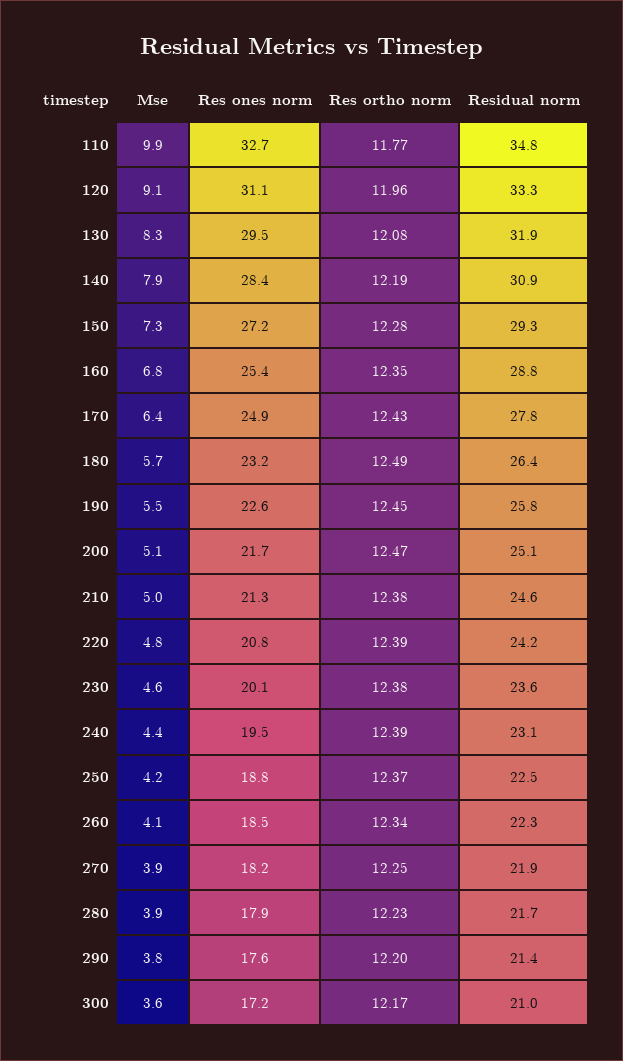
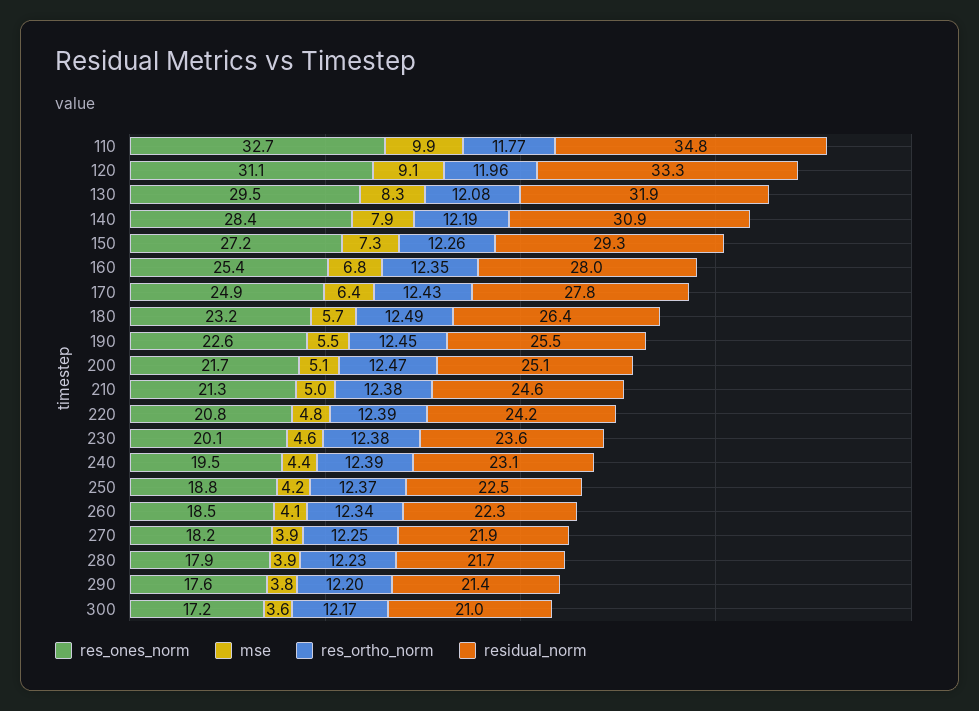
  {
    "Mse": {
      "110": 9.9,
      "120": 9.1,
      "130": 8.3,
      "140": 7.9,
      "150": 7.3,
      "160": 6.8,
      "170": 6.4,
      "180": 5.7,
      "190": 5.5,
      "200": 5.1,
      "210": 5,
      "220": 4.8,
      "230": 4.6,
      "240": 4.4,
      "250": 4.2,
      "260": 4.1,
      "270": 3.9,
      "280": 3.9,
      "290": 3.8,
      "300": 3.6
    },
    "Res ones norm": {
      "110": 32.7,
      "120": 31.1,
      "130": 29.5,
      "140": 28.4,
      "150": 27.2,
      "160": 25.4,
      "170": 24.9,
      "180": 23.2,
      "190": 22.6,
      "200": 21.7,
      "210": 21.3,
      "220": 20.8,
      "230": 20.1,
      "240": 19.5,
      "250": 18.8,
      "260": 18.5,
      "270": 18.2,
      "280": 17.9,
      "290": 17.6,
      "300": 17.2
    },
    "Res ortho norm": {
      "110": 11.77,
      "120": 11.96,
      "130": 12.08,
      "140": 12.19,
-     "150": 12.28,
+     "150": 12.26,
      "160": 12.35,
      "170": 12.43,
      "180": 12.49,
      "190": 12.45,
      "200": 12.47,
      "210": 12.38,
      "220": 12.39,
      "230": 12.38,
      "240": 12.39,
      "250": 12.37,
      "260": 12.34,
      "270": 12.25,
      "280": 12.23,
      "290": 12.2,
      "300": 12.17
    },
    "Residual norm": {
      "110": 34.8,
      "120": 33.3,
      "130": 31.9,
      "140": 30.9,
      "150": 29.3,
-     "160": 28.8,
+     "160": 28,
      "170": 27.8,
      "180": 26.4,
-     "190": 25.8,
+     "190": 25.5,
      "200": 25.1,
      "210": 24.6,
      "220": 24.2,
      "230": 23.6,
      "240": 23.1,
      "250": 22.5,
      "260": 22.3,
      "270": 21.9,
      "280": 21.7,
      "290": 21.4,
      "300": 21
    }
  }

